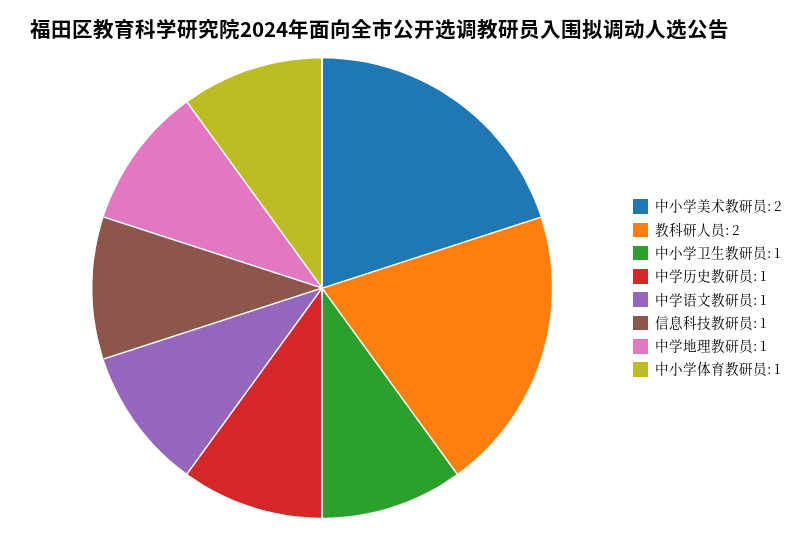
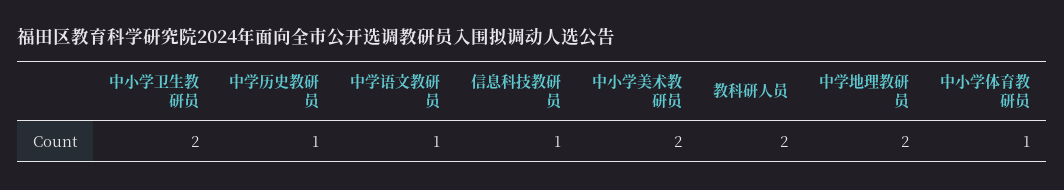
  {
    "中小学美术教研员": 2,
    "教科研人员": 2,
-   "中小学卫生教研员": 1,
+   "中小学卫生教研员": 2,
    "中学历史教研员": 1,
    "中学语文教研员": 1,
    "信息科技教研员": 1,
-   "中学地理教研员": 1,
+   "中学地理教研员": 2,
    "中小学体育教研员": 1
  }

